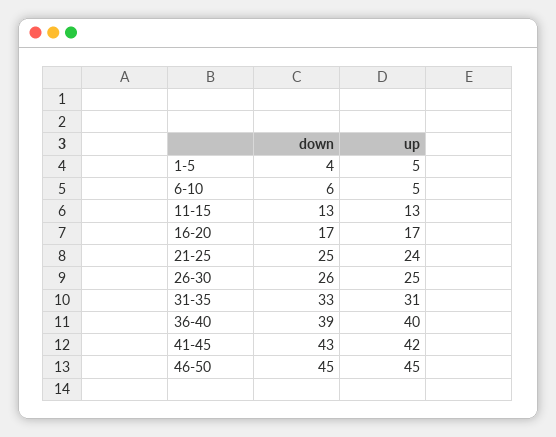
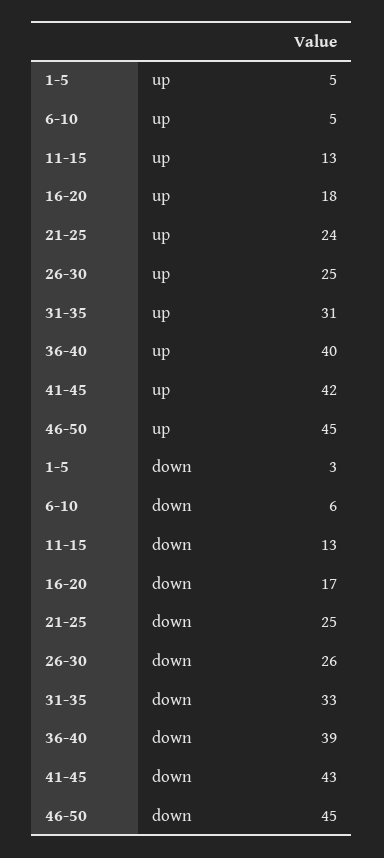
  {
    "down": {
-     "1-5": 4,
+     "1-5": 3,
      "6-10": 6,
      "11-15": 13,
      "16-20": 17,
      "21-25": 25,
      "26-30": 26,
      "31-35": 33,
      "36-40": 39,
      "41-45": 43,
      "46-50": 45
    },
    "up": {
      "1-5": 5,
      "6-10": 5,
      "11-15": 13,
-     "16-20": 17,
+     "16-20": 18,
      "21-25": 24,
      "26-30": 25,
      "31-35": 31,
      "36-40": 40,
      "41-45": 42,
      "46-50": 45
    }
  }

